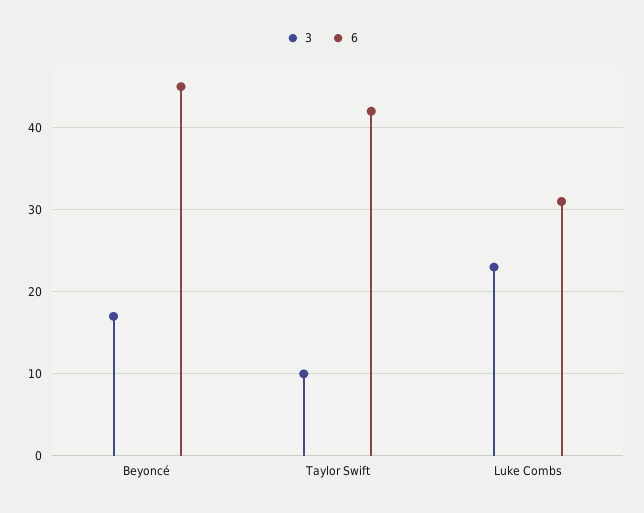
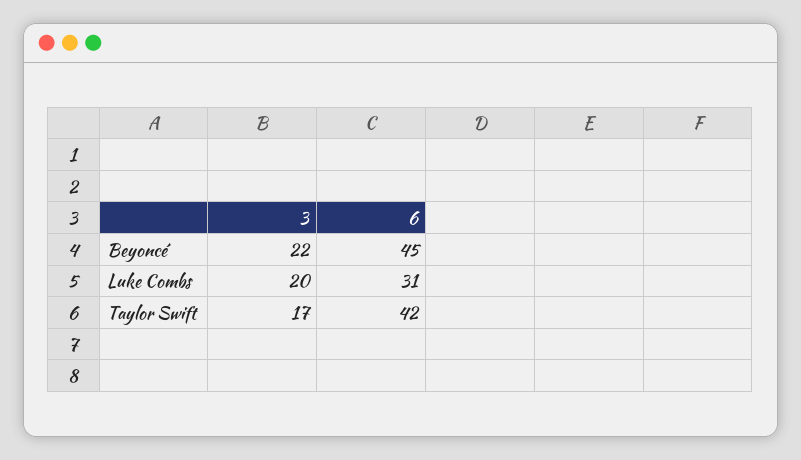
  {
    "3": {
-     "Beyoncé": 17,
+     "Beyoncé": 22,
-     "Taylor Swift": 10,
+     "Taylor Swift": 17,
-     "Luke Combs": 23
+     "Luke Combs": 20
    },
    "6": {
      "Beyoncé": 45,
      "Taylor Swift": 42,
      "Luke Combs": 31
    }
  }

